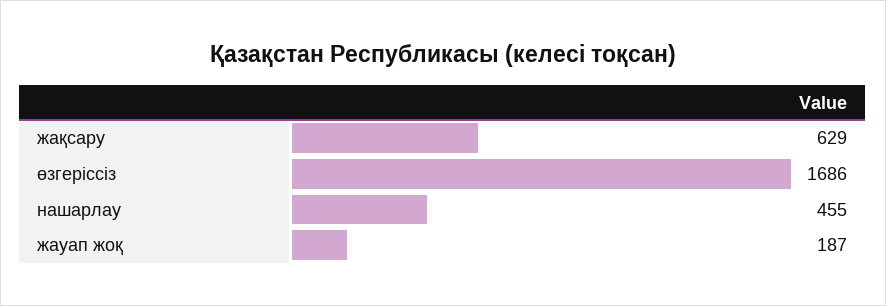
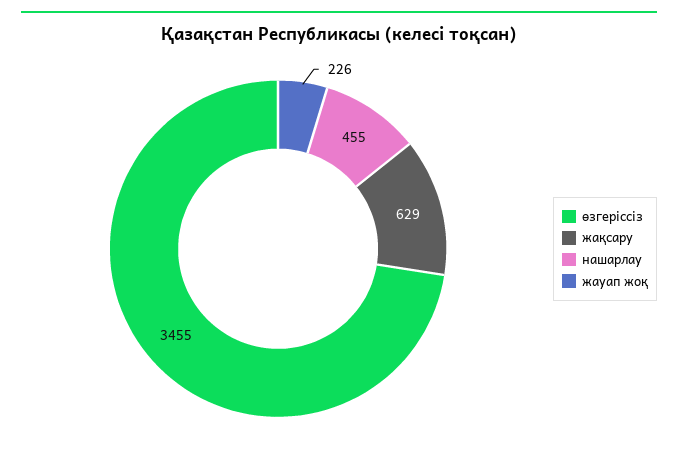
  {
    "жақсару": 629,
-   "өзгеріссіз": 1686,
+   "өзгеріссіз": 3455,
    "нашарлау": 455,
-   "жауап жоқ": 187
+   "жауап жоқ": 226
  }

